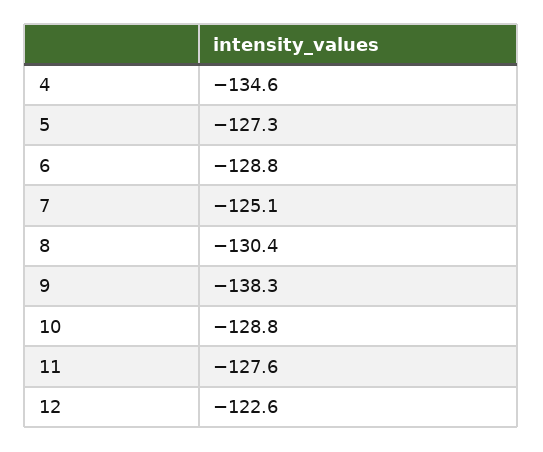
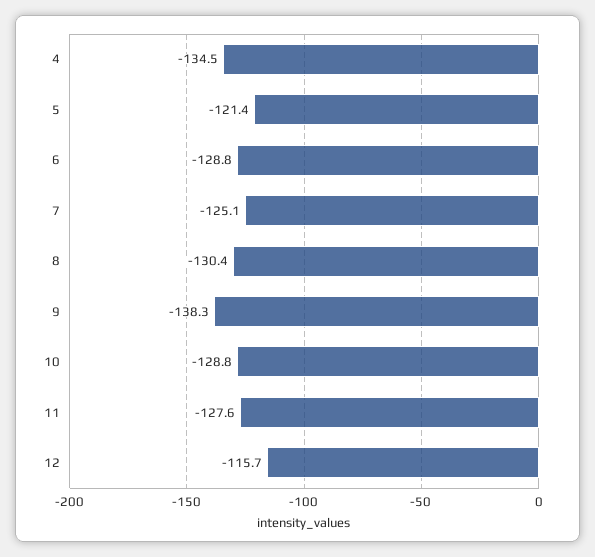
  {
-   "4": -134.6,
+   "4": -134.5,
-   "5": -127.3,
+   "5": -121.4,
    "6": -128.8,
    "7": -125.1,
    "8": -130.4,
    "9": -138.3,
    "10": -128.8,
    "11": -127.6,
-   "12": -122.6
+   "12": -115.7
  }

